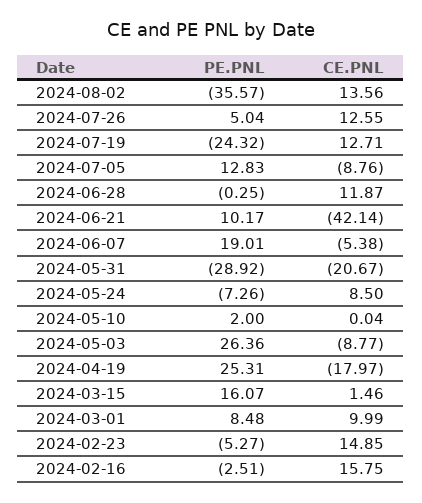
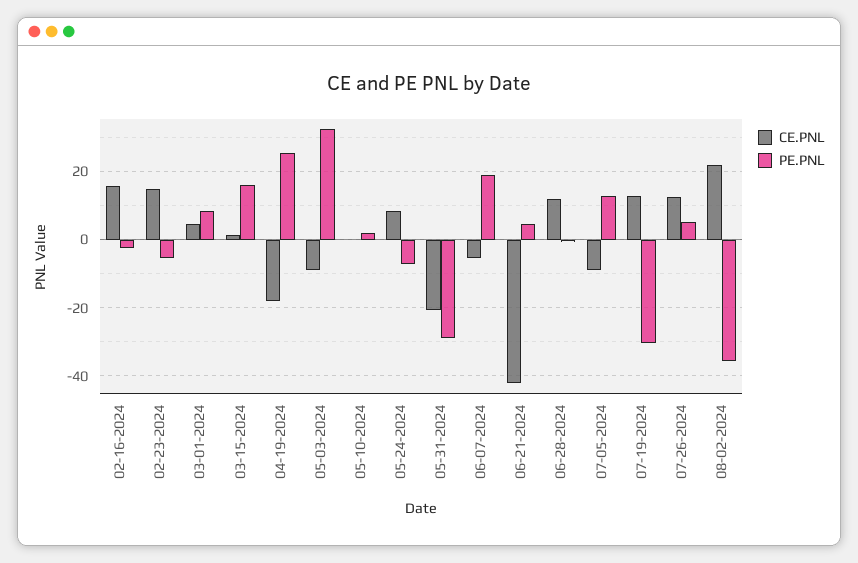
  {
    "PE.PNL": {
      "2024-08-02": -35.57,
      "2024-07-26": 5.04,
-     "2024-07-19": -24.32,
+     "2024-07-19": -30,
      "2024-07-05": 12.83,
      "2024-06-28": -0.25,
-     "2024-06-21": 10.17,
+     "2024-06-21": 4,
      "2024-06-07": 19.01,
      "2024-05-31": -28.92,
      "2024-05-24": -7.26,
      "2024-05-10": 2,
-     "2024-05-03": 26.36,
+     "2024-05-03": 32,
      "2024-04-19": 25.31,
      "2024-03-15": 16.07,
      "2024-03-01": 8.48,
      "2024-02-23": -5.27,
      "2024-02-16": -2.51
    },
    "CE.PNL": {
-     "2024-08-02": 13.56,
+     "2024-08-02": 22,
      "2024-07-26": 12.55,
      "2024-07-19": 12.71,
      "2024-07-05": -8.76,
      "2024-06-28": 11.87,
      "2024-06-21": -42.14,
      "2024-06-07": -5.38,
      "2024-05-31": -20.67,
      "2024-05-24": 8.5,
      "2024-05-10": 0.04,
      "2024-05-03": -8.77,
      "2024-04-19": -17.97,
      "2024-03-15": 1.46,
-     "2024-03-01": 9.99,
+     "2024-03-01": 4,
      "2024-02-23": 14.85,
      "2024-02-16": 15.75
    }
  }

